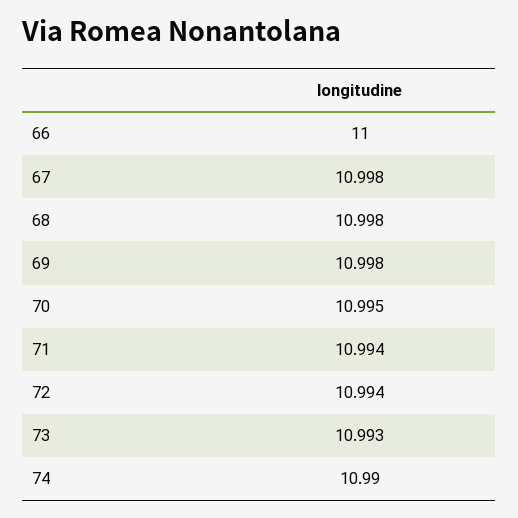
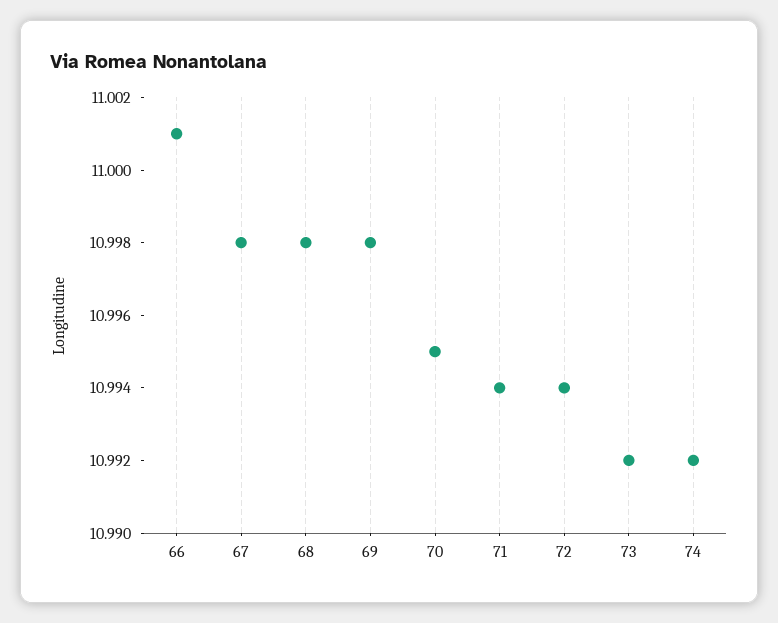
  {
-   "66": 11,
+   "66": 11.001,
    "67": 10.998,
    "68": 10.998,
    "69": 10.998,
    "70": 10.995,
    "71": 10.994,
    "72": 10.994,
-   "73": 10.993,
+   "73": 10.992,
-   "74": 10.99
+   "74": 10.992
  }

